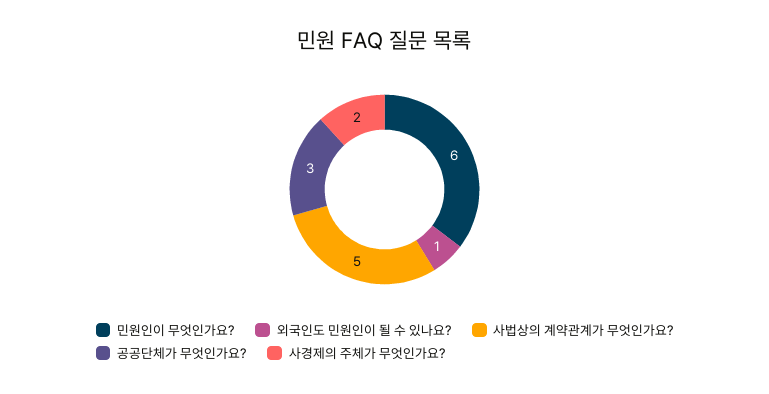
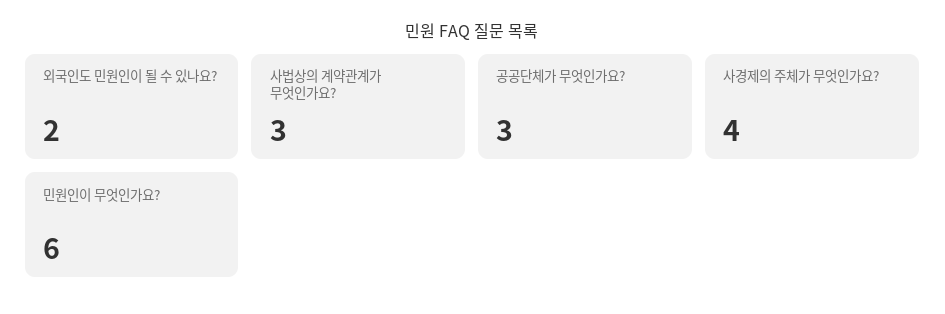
  {
    "민원인이 무엇인가요?": 6,
-   "외국인도 민원인이 될 수 있나요?": 1,
+   "외국인도 민원인이 될 수 있나요?": 2,
-   "사법상의 계약관계가 무엇인가요?": 5,
+   "사법상의 계약관계가 무엇인가요?": 3,
    "공공단체가 무엇인가요?": 3,
-   "사경제의 주체가 무엇인가요?": 2
+   "사경제의 주체가 무엇인가요?": 4
  }

